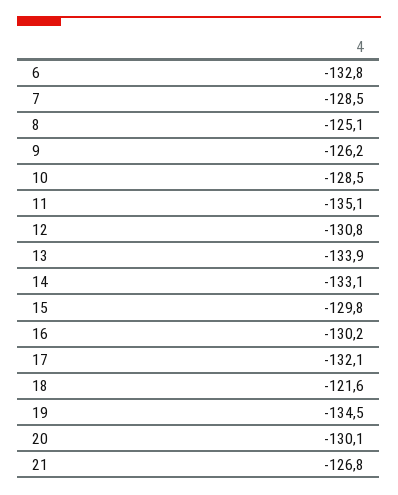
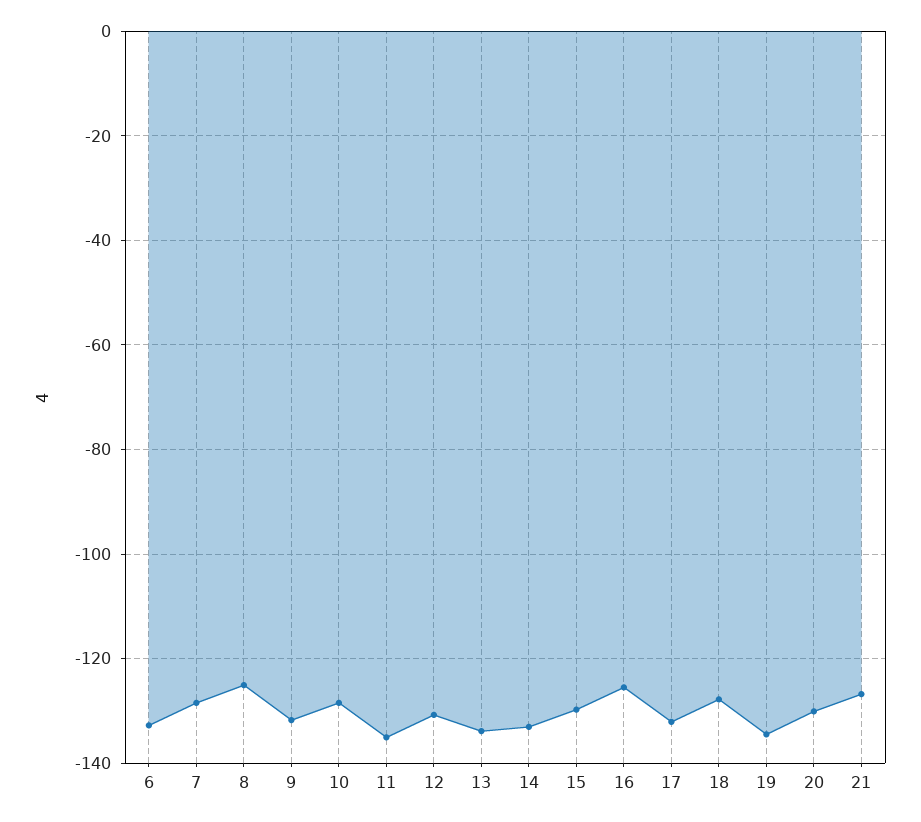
  {
    "6": -132.8,
    "7": -128.5,
    "8": -125.1,
-   "9": -126.2,
+   "9": -132,
    "10": -128.5,
    "11": -135.1,
    "12": -130.8,
    "13": -133.9,
    "14": -133.1,
    "15": -129.8,
-   "16": -130.2,
+   "16": -126,
    "17": -132.1,
-   "18": -121.6,
+   "18": -128,
    "19": -134.5,
    "20": -130.1,
    "21": -126.8
  }

